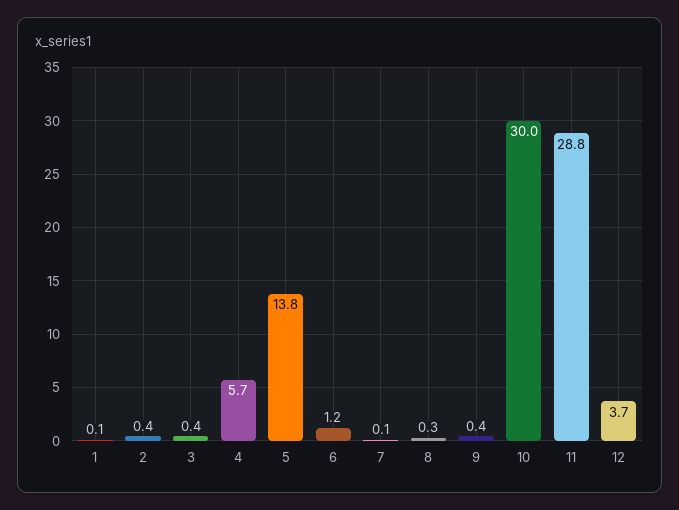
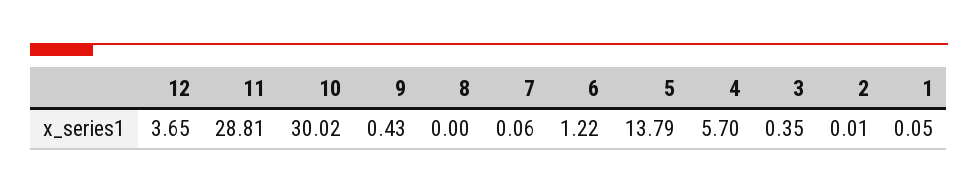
  {
    "1": 0.05,
-   "2": 0.4,
+   "2": 0.01,
    "3": 0.35,
    "4": 5.7,
    "5": 13.79,
    "6": 1.22,
    "7": 0.06,
-   "8": 0.3,
+   "8": 0,
    "9": 0.43,
    "10": 30.02,
    "11": 28.81,
    "12": 3.65
  }

